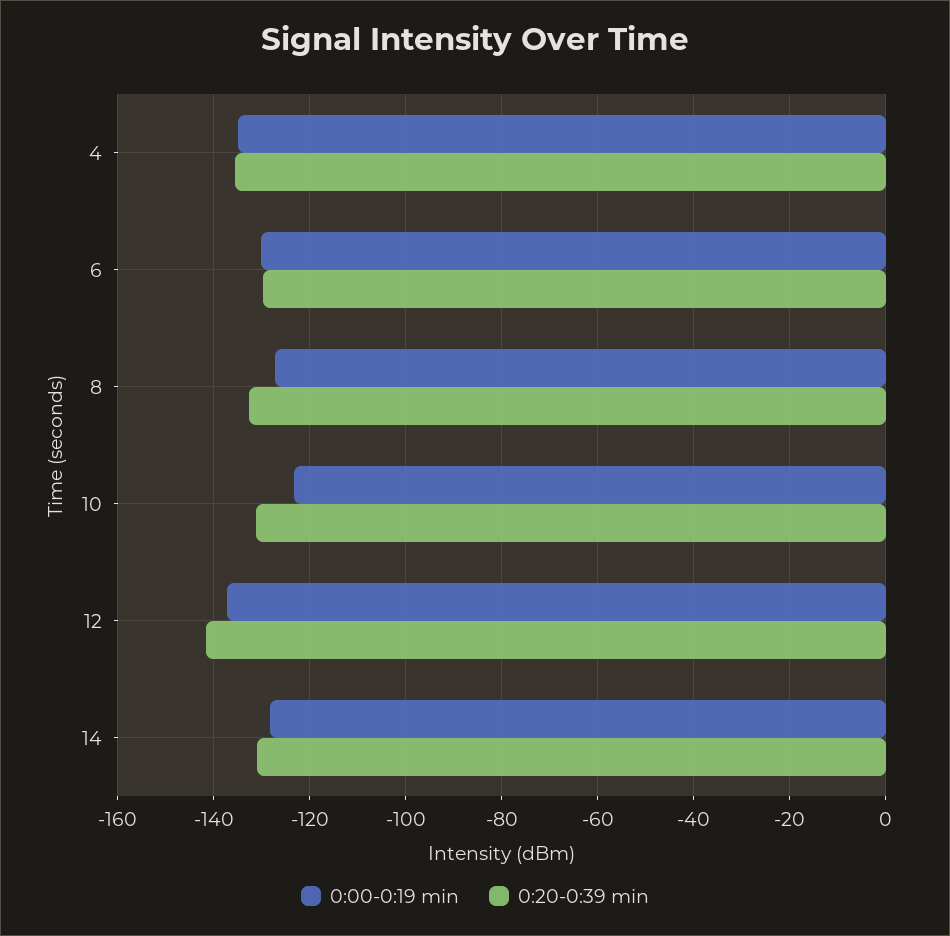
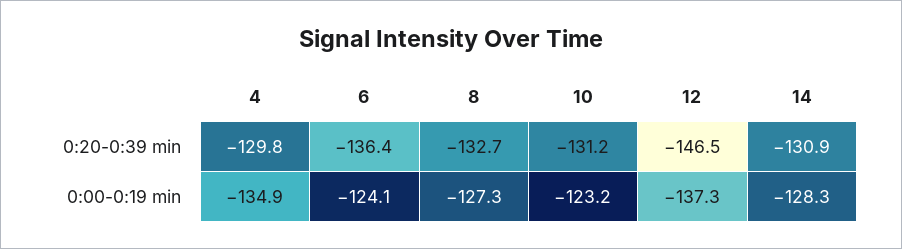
  {
    "0:00-0:19 min": {
      "4": -134.9,
-     "6": -130,
+     "6": -124.1,
      "8": -127.3,
      "10": -123.2,
      "12": -137.3,
      "14": -128.3
    },
    "0:20-0:39 min": {
-     "4": -136,
+     "4": -129.8,
-     "6": -130,
+     "6": -136.4,
      "8": -132.7,
      "10": -131.2,
-     "12": -142,
+     "12": -146.5,
      "14": -130.9
    }
  }

